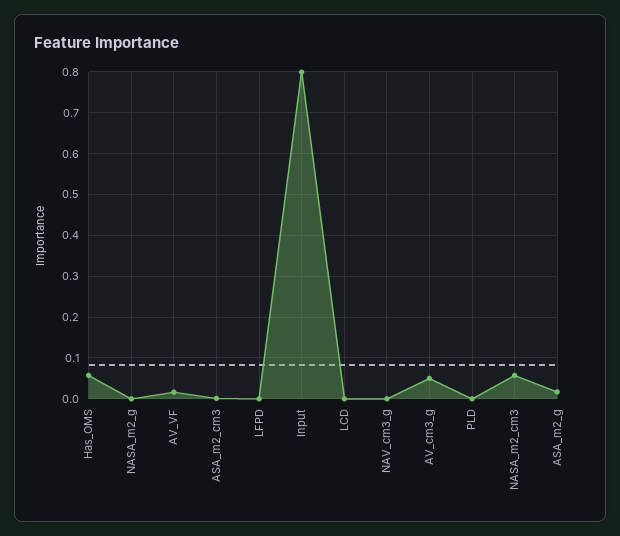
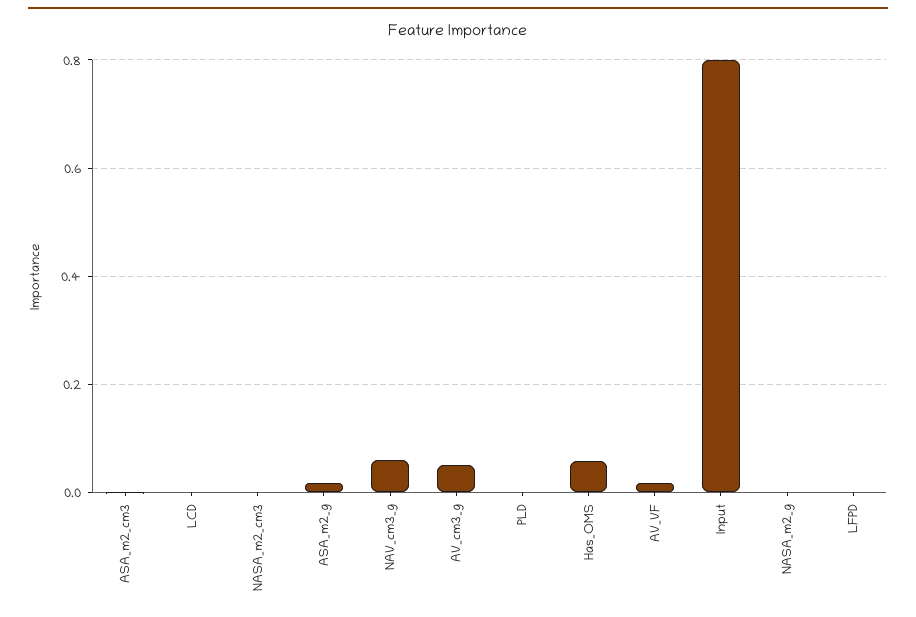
  {
    "Has_OMS": 0.06,
    "NASA_m2_g": 0,
    "AV_VF": 0.02,
    "ASA_m2_cm3": 0,
    "LFPD": 0,
    "Input": 0.8,
    "LCD": 0,
-   "NAV_cm3_g": 0,
+   "NAV_cm3_g": 0.06,
    "AV_cm3_g": 0.04,
    "PLD": 0,
-   "NASA_m2_cm3": 0.06,
+   "NASA_m2_cm3": 0,
    "ASA_m2_g": 0.02
  }

